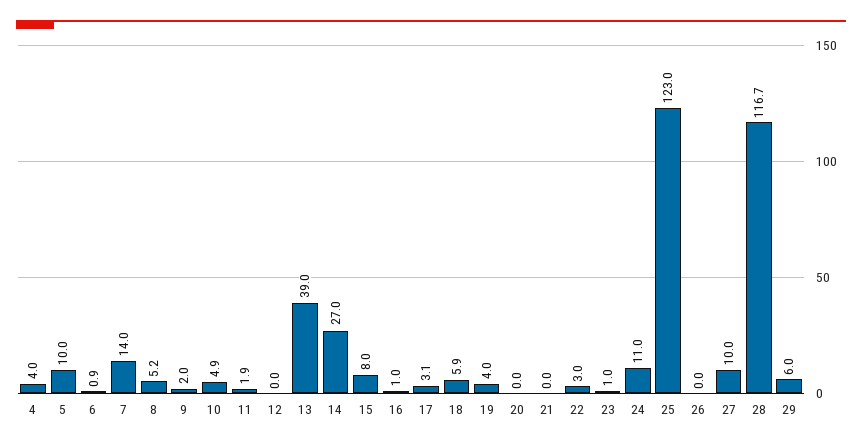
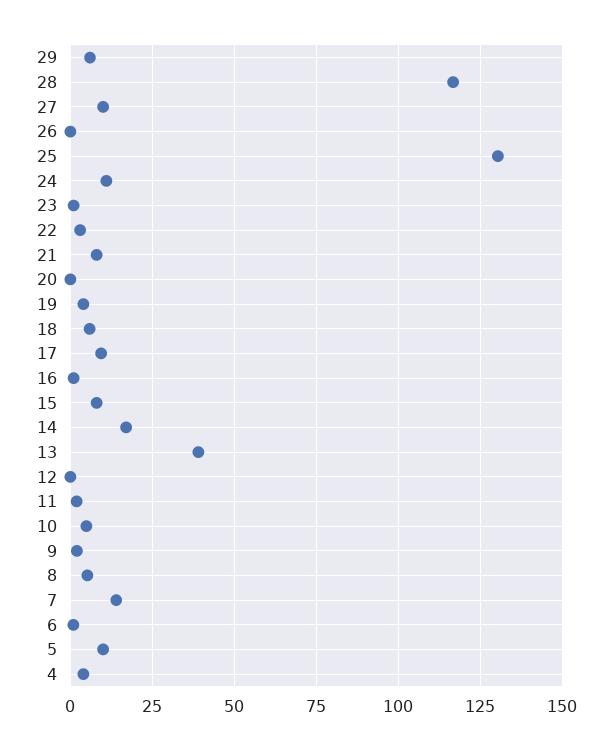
  {
    "4": 4,
    "5": 10,
    "6": 0.9,
    "7": 14,
    "8": 5.2,
    "9": 2,
    "10": 4.9,
    "11": 1.9,
    "12": 0,
    "13": 39,
-   "14": 27,
+   "14": 17.5,
    "15": 8,
    "16": 1,
-   "17": 3.1,
+   "17": 10,
    "18": 5.9,
    "19": 4,
    "20": 0,
-   "21": 0,
+   "21": 7.5,
    "22": 3,
    "23": 1,
    "24": 11,
-   "25": 123,
+   "25": 130,
    "26": 0,
    "27": 10,
    "28": 116.7,
    "29": 6
  }

